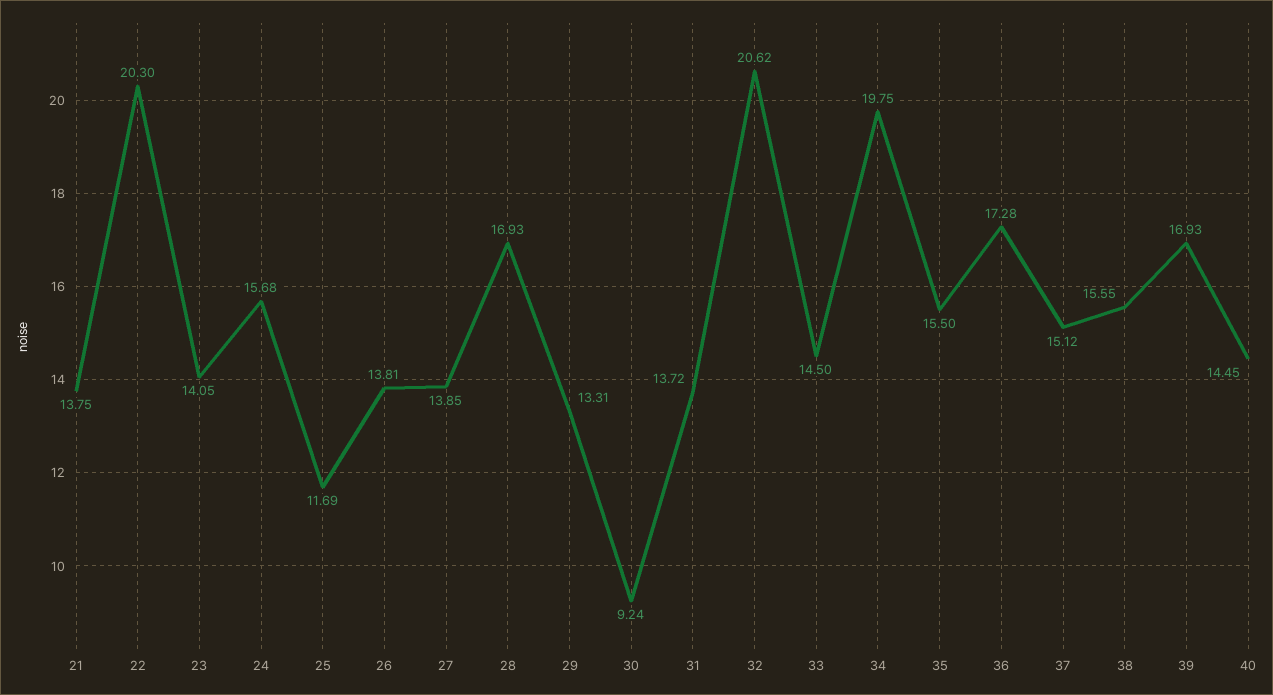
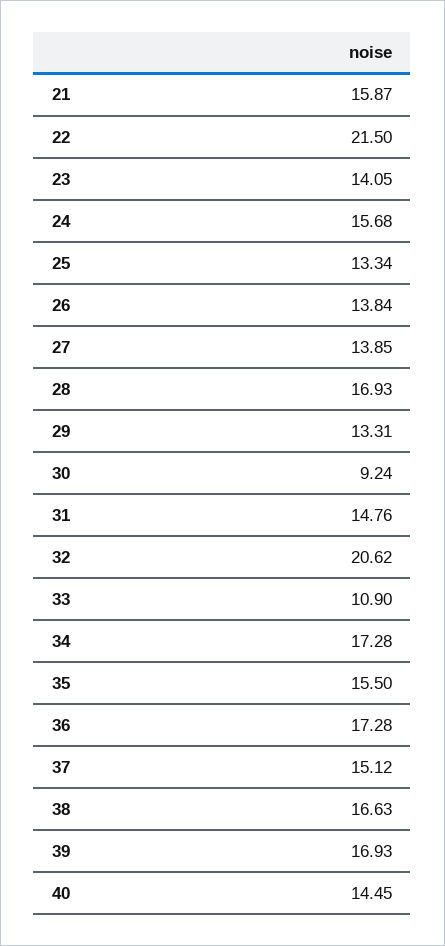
  {
-   "21": 13.75,
+   "21": 15.87,
-   "22": 20.3,
+   "22": 21.5,
    "23": 14.05,
    "24": 15.68,
-   "25": 11.69,
+   "25": 13.34,
-   "26": 13.81,
+   "26": 13.84,
    "27": 13.85,
    "28": 16.93,
    "29": 13.31,
    "30": 9.24,
-   "31": 13.72,
+   "31": 14.76,
    "32": 20.62,
-   "33": 14.5,
+   "33": 10.9,
-   "34": 19.75,
+   "34": 17.28,
    "35": 15.5,
    "36": 17.28,
    "37": 15.12,
-   "38": 15.55,
+   "38": 16.63,
    "39": 16.93,
    "40": 14.45
  }

